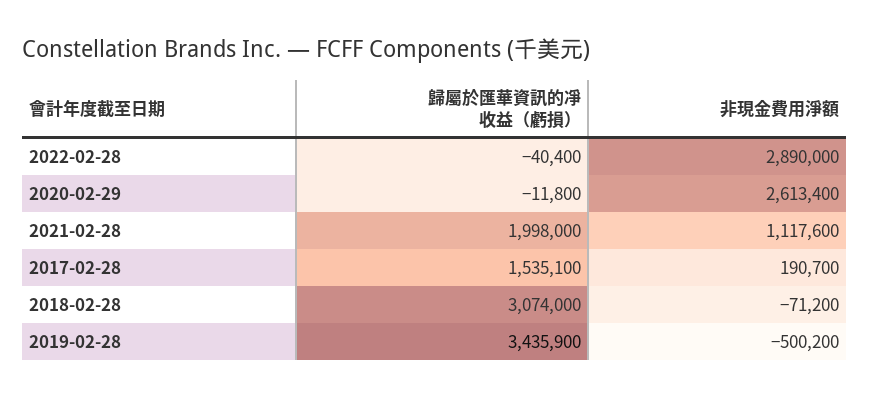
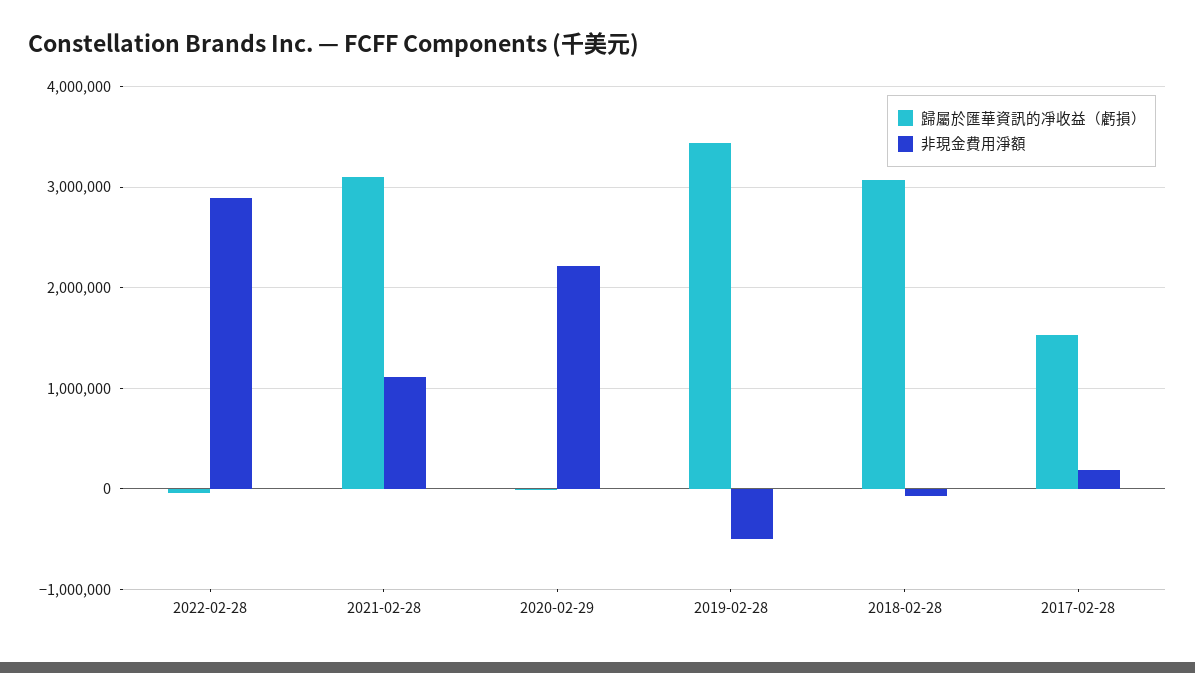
  {
    "歸屬於匯華資訊的凈收益（虧損）": {
      "2022-02-28": -40400,
      "2020-02-29": -11800,
-     "2021-02-28": 1998000,
+     "2021-02-28": 3100000,
      "2017-02-28": 1535100,
      "2018-02-28": 3074000,
      "2019-02-28": 3435900
    },
    "非現金費用淨額": {
      "2022-02-28": 2890000,
-     "2020-02-29": 2613400,
+     "2020-02-29": 2200000,
      "2021-02-28": 1117600,
      "2017-02-28": 190700,
      "2018-02-28": -71200,
      "2019-02-28": -500200
    }
  }

